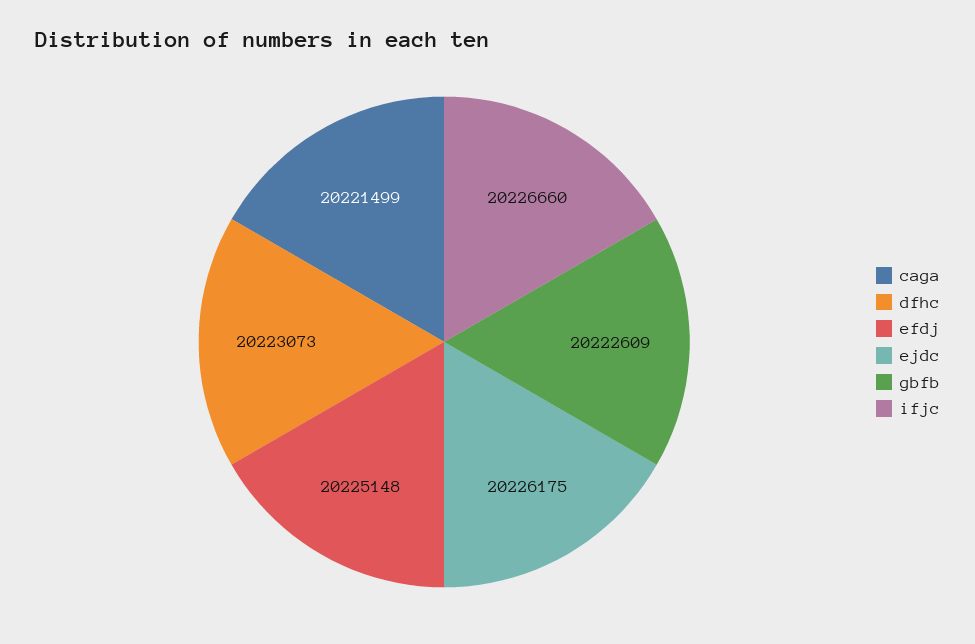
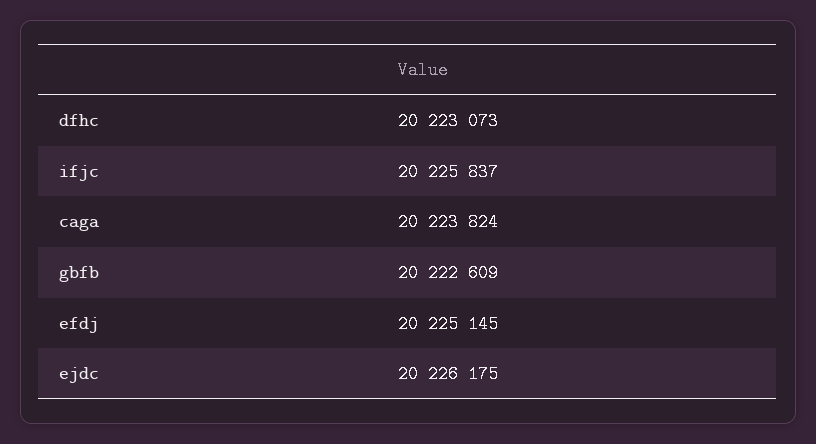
  {
-   "caga": 20221499,
+   "caga": 20223824,
    "dfhc": 20223073,
-   "efdj": 20225148,
+   "efdj": 20225145,
    "ejdc": 20226175,
    "gbfb": 20222609,
-   "ifjc": 20226660
+   "ifjc": 20225837
  }

